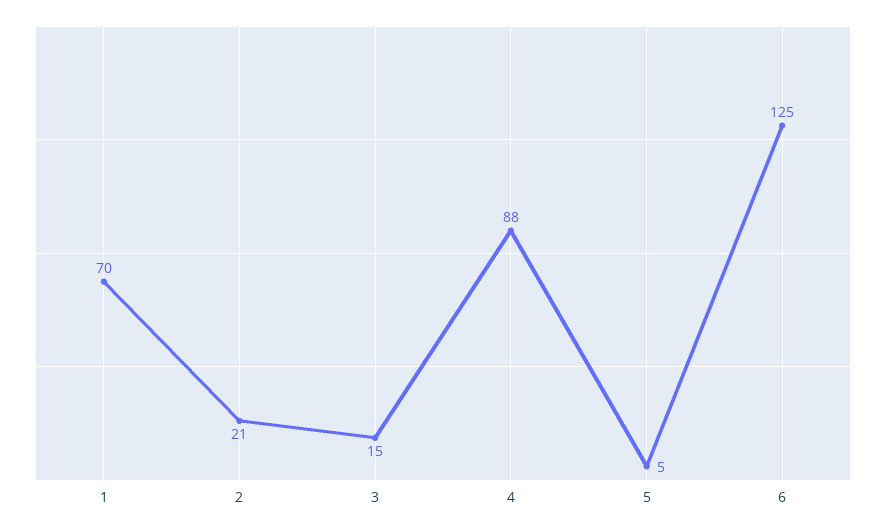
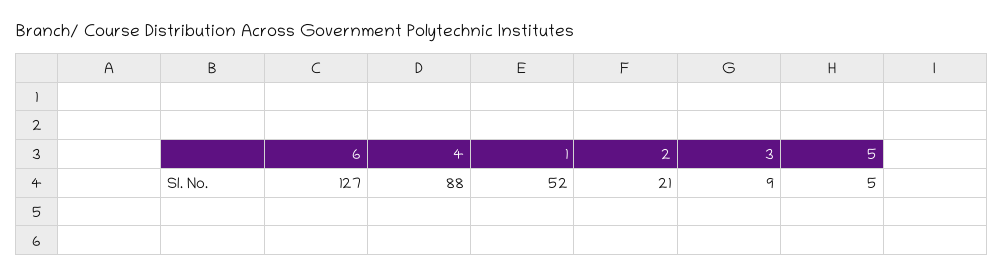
  {
-   "1": 70,
+   "1": 52,
    "2": 21,
-   "3": 15,
+   "3": 9,
    "4": 88,
    "5": 5,
-   "6": 125
+   "6": 127
  }

